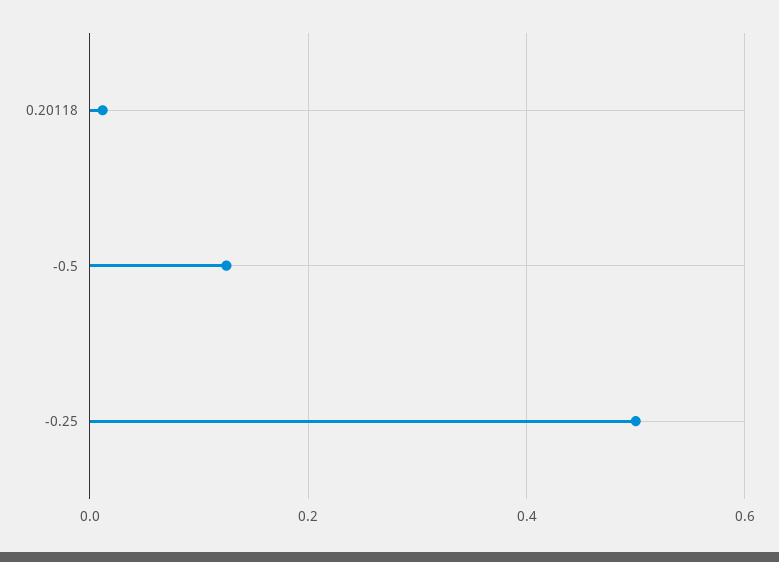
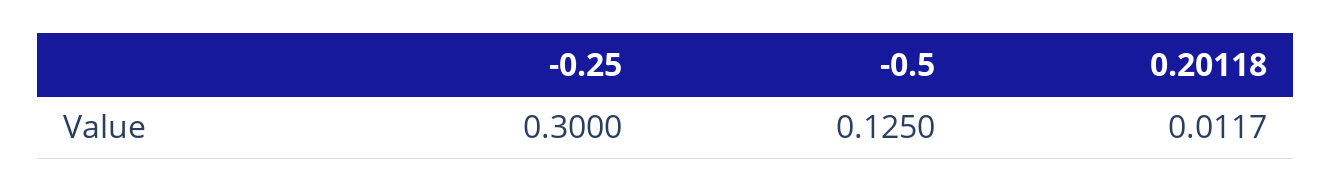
  {
    "0.20118": 0.0117,
    "-0.5": 0.125,
-   "-0.25": 0.5
+   "-0.25": 0.3
  }

